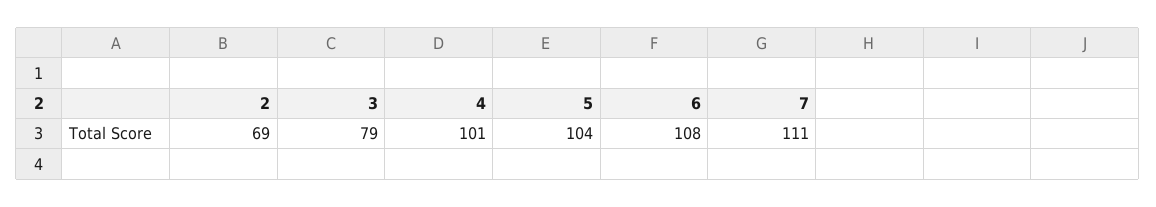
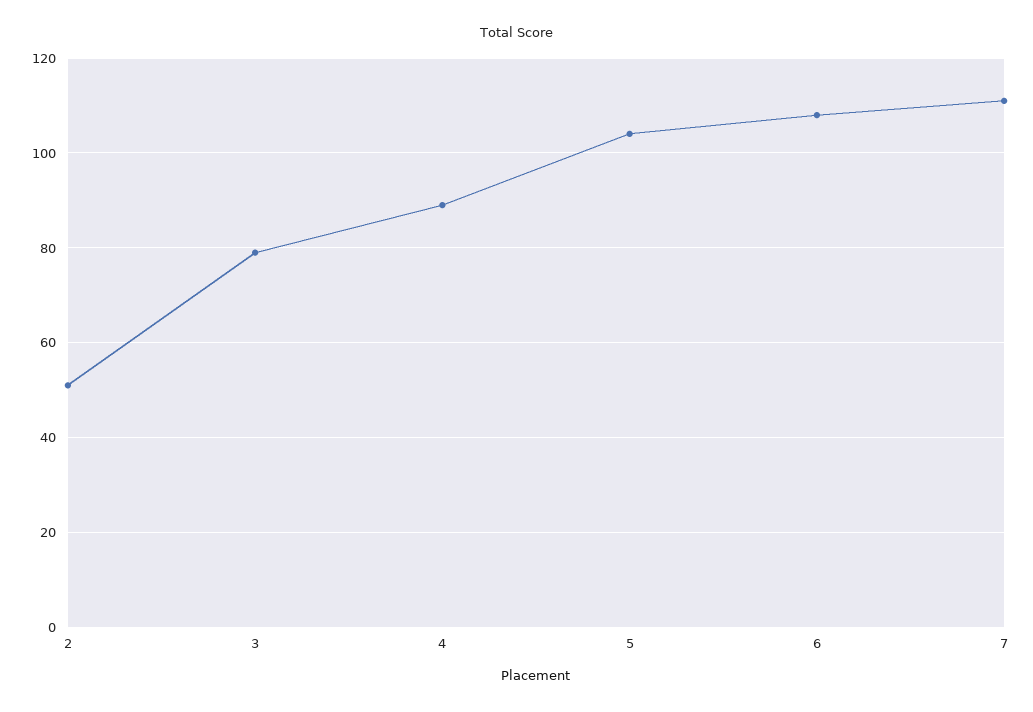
  {
-   "2": 69,
+   "2": 50,
    "3": 79,
-   "4": 101,
+   "4": 90,
    "5": 104,
    "6": 108,
    "7": 111
  }

